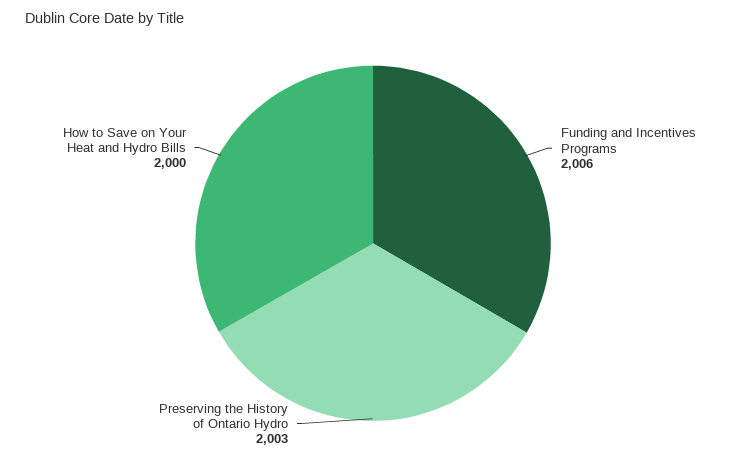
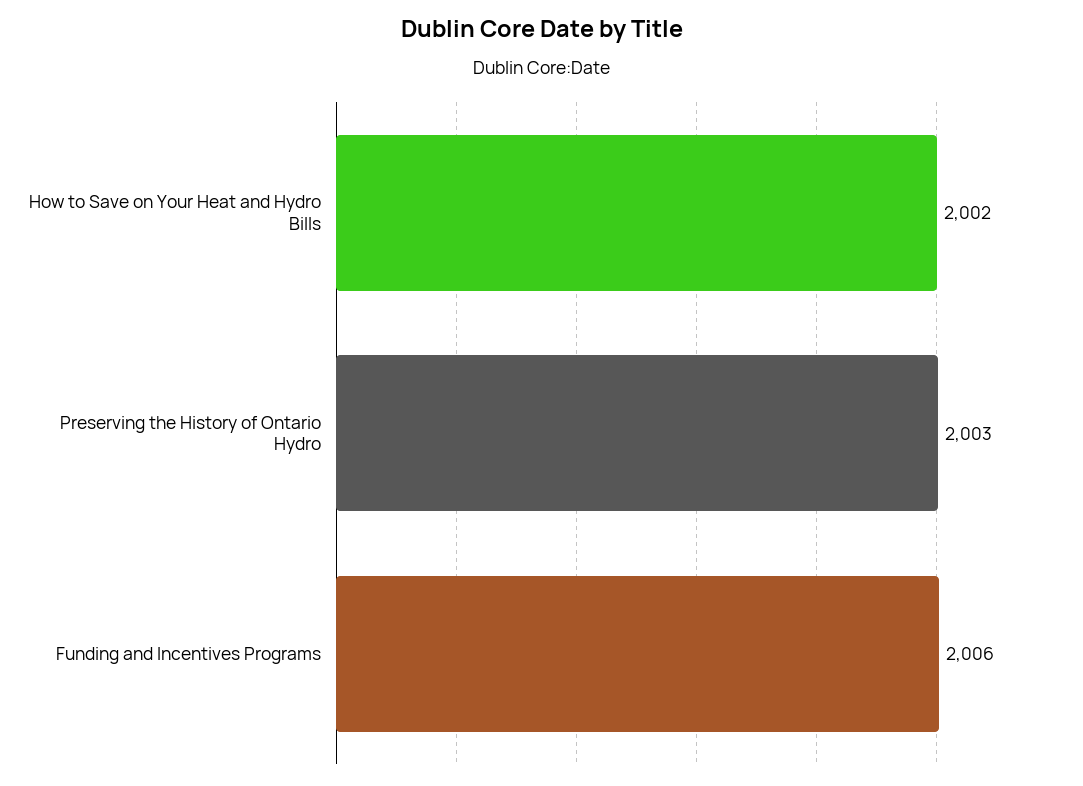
  {
    "Funding and Incentives Programs": 2006,
    "Preserving the History of Ontario Hydro": 2003,
-   "How to Save on Your Heat and Hydro Bills": 2000
+   "How to Save on Your Heat and Hydro Bills": 2002
  }

